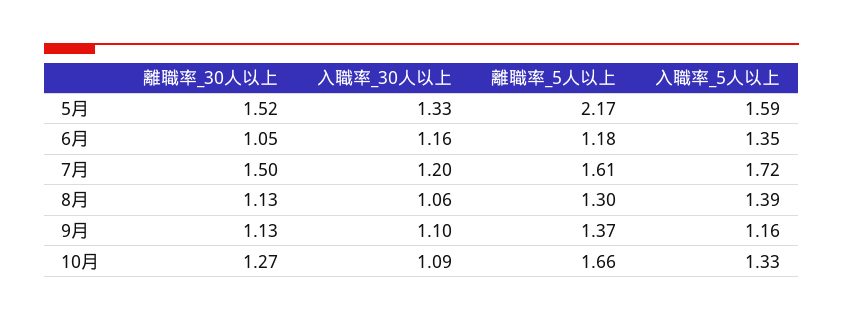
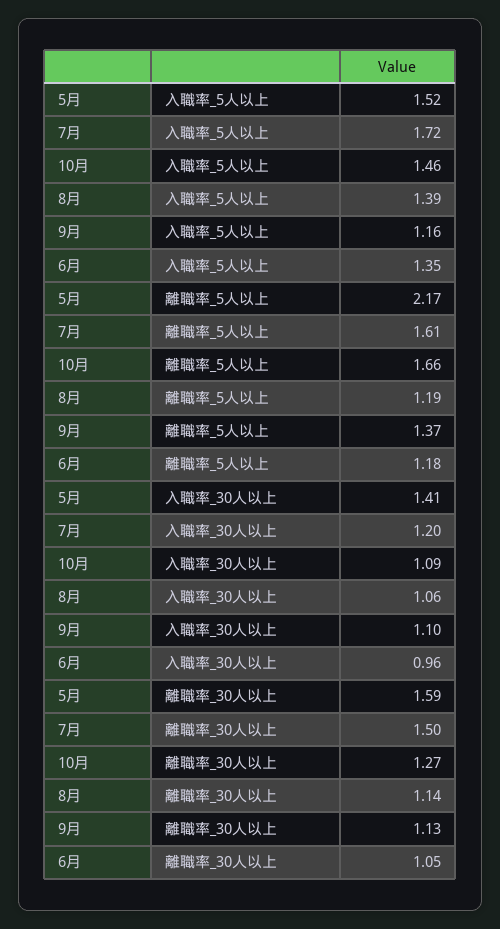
  {
    "離職率_30人以上": {
-     "5月": 1.52,
+     "5月": 1.59,
      "6月": 1.05,
      "7月": 1.5,
-     "8月": 1.13,
+     "8月": 1.14,
      "9月": 1.13,
      "10月": 1.27
    },
    "入職率_30人以上": {
-     "5月": 1.33,
+     "5月": 1.41,
-     "6月": 1.16,
+     "6月": 0.96,
      "7月": 1.2,
      "8月": 1.06,
      "9月": 1.1,
      "10月": 1.09
    },
    "離職率_5人以上": {
      "5月": 2.17,
      "6月": 1.18,
      "7月": 1.61,
-     "8月": 1.3,
+     "8月": 1.19,
      "9月": 1.37,
      "10月": 1.66
    },
    "入職率_5人以上": {
-     "5月": 1.59,
+     "5月": 1.52,
      "6月": 1.35,
      "7月": 1.72,
      "8月": 1.39,
      "9月": 1.16,
-     "10月": 1.33
+     "10月": 1.46
    }
  }

